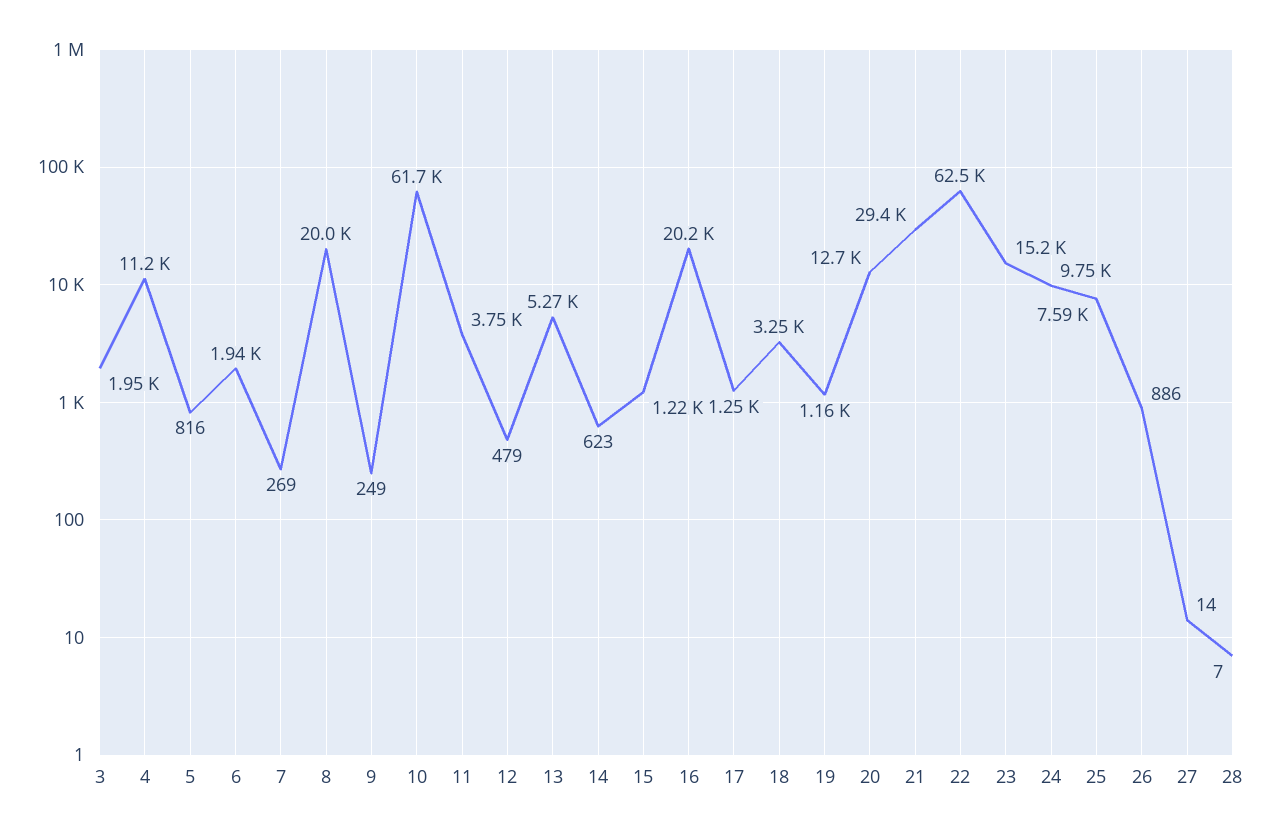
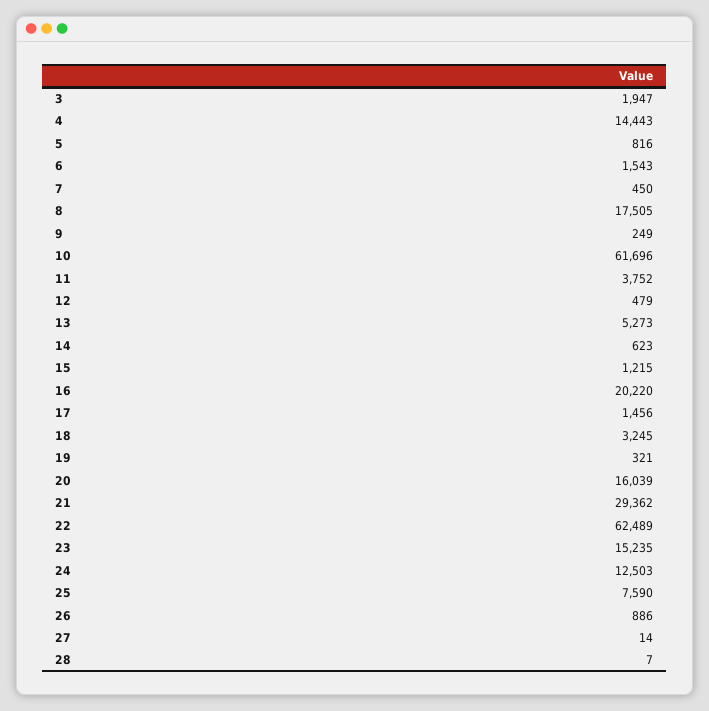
  {
    "3": 1947,
-   "4": 11200,
+   "4": 14443,
    "5": 816,
-   "6": 1940,
+   "6": 1543,
-   "7": 269,
+   "7": 450,
-   "8": 20000,
+   "8": 17505,
    "9": 249,
    "10": 61696,
    "11": 3752,
    "12": 479,
    "13": 5273,
    "14": 623,
    "15": 1215,
    "16": 20220,
-   "17": 1250,
+   "17": 1456,
    "18": 3245,
-   "19": 1160,
+   "19": 321,
-   "20": 12700,
+   "20": 16039,
    "21": 29362,
    "22": 62489,
    "23": 15235,
-   "24": 9750,
+   "24": 12503,
    "25": 7590,
    "26": 886,
    "27": 14,
    "28": 7
  }

